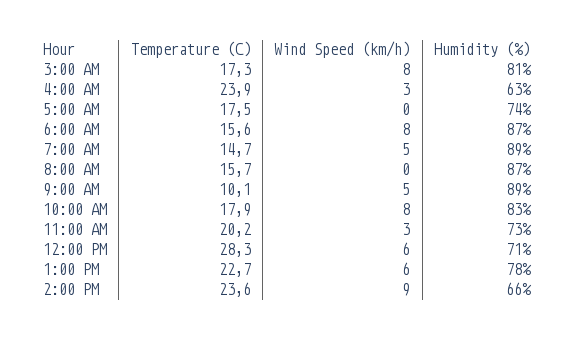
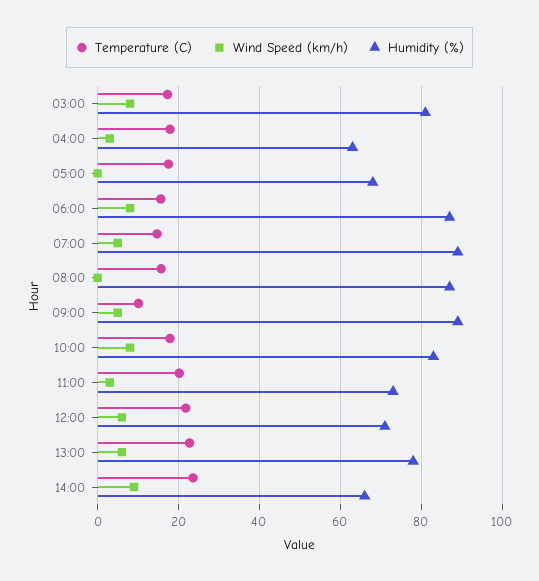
  {
    "Temperature (C)": {
      "3:00 AM": 17.3,
-     "4:00 AM": 23.9,
+     "4:00 AM": 18,
      "5:00 AM": 17.5,
      "6:00 AM": 15.6,
      "7:00 AM": 14.7,
      "8:00 AM": 15.7,
      "9:00 AM": 10.1,
      "10:00 AM": 17.9,
      "11:00 AM": 20.2,
-     "12:00 PM": 28.3,
+     "12:00 PM": 22,
      "1:00 PM": 22.7,
      "2:00 PM": 23.6
    },
    "Wind Speed (km/h)": {
      "3:00 AM": 8,
      "4:00 AM": 3,
      "5:00 AM": 0,
      "6:00 AM": 8,
      "7:00 AM": 5,
      "8:00 AM": 0,
      "9:00 AM": 5,
      "10:00 AM": 8,
      "11:00 AM": 3,
      "12:00 PM": 6,
      "1:00 PM": 6,
      "2:00 PM": 9
    },
    "Humidity (%)": {
      "3:00 AM": 81,
      "4:00 AM": 63,
-     "5:00 AM": 74,
+     "5:00 AM": 68,
      "6:00 AM": 87,
      "7:00 AM": 89,
      "8:00 AM": 87,
      "9:00 AM": 89,
      "10:00 AM": 83,
      "11:00 AM": 73,
      "12:00 PM": 71,
      "1:00 PM": 78,
      "2:00 PM": 66
    }
  }

